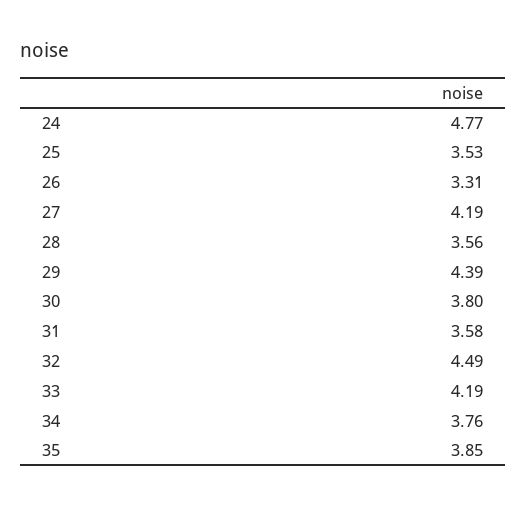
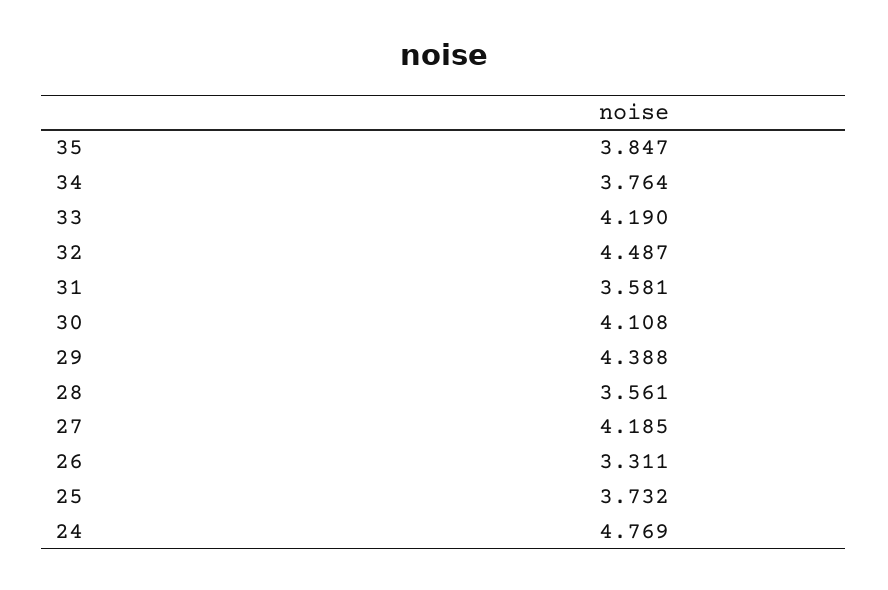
  {
    "24": 4.769,
-   "25": 3.53,
+   "25": 3.732,
    "26": 3.311,
    "27": 4.185,
    "28": 3.561,
    "29": 4.388,
-   "30": 3.8,
+   "30": 4.108,
    "31": 3.581,
    "32": 4.487,
    "33": 4.19,
    "34": 3.764,
    "35": 3.847
  }

